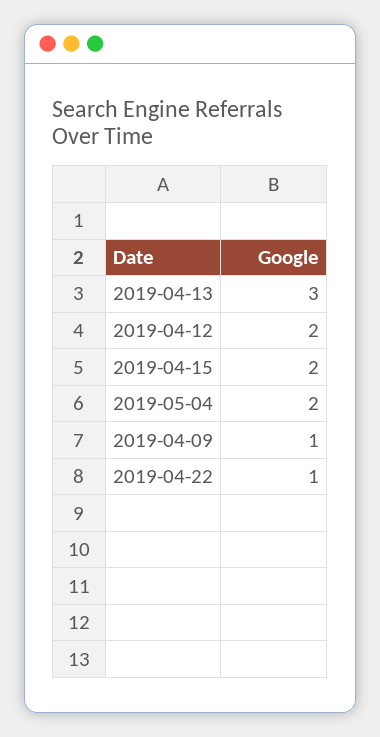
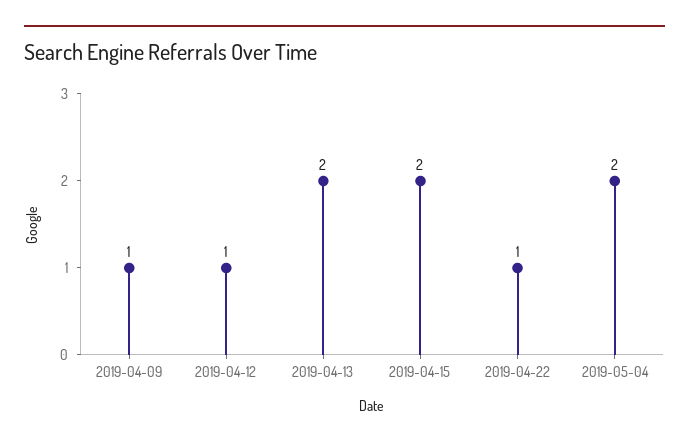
  {
-   "2019-04-13": 3,
+   "2019-04-13": 2,
-   "2019-04-12": 2,
+   "2019-04-12": 1,
    "2019-04-15": 2,
    "2019-05-04": 2,
    "2019-04-09": 1,
    "2019-04-22": 1
  }

